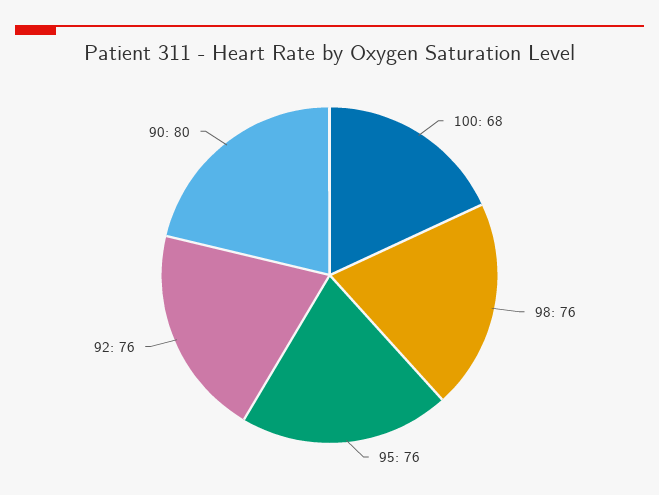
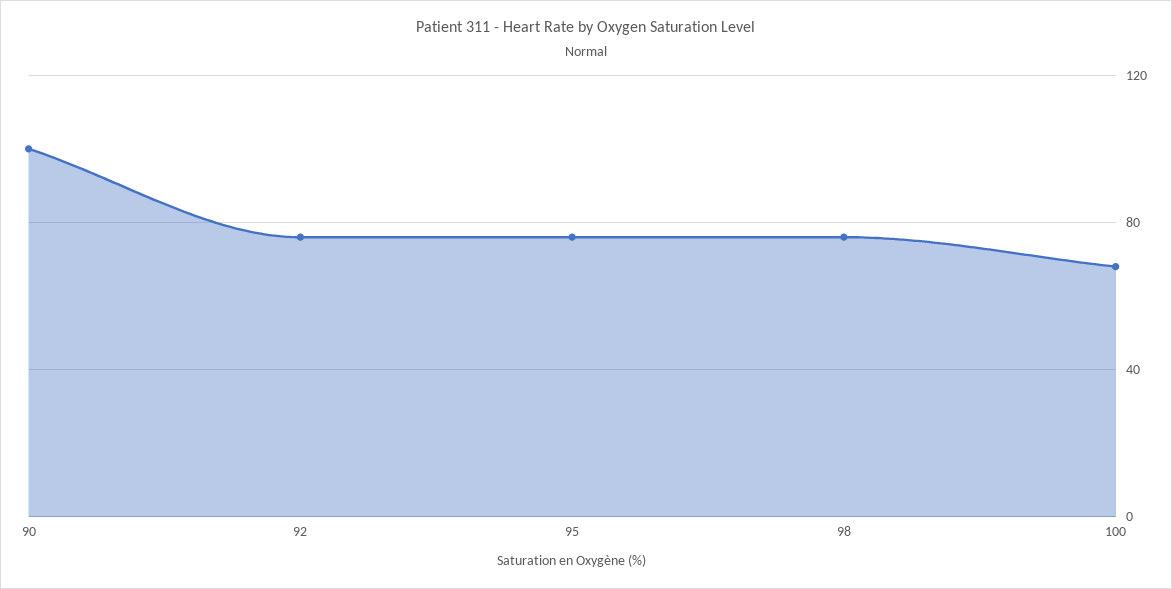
  {
    "100": 68,
    "98": 76,
    "95": 76,
    "92": 76,
-   "90": 80
+   "90": 100
  }

